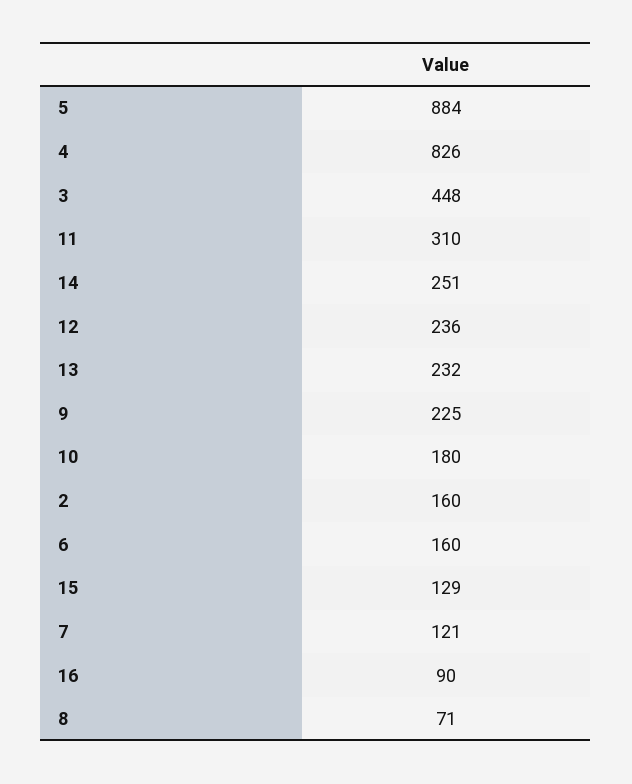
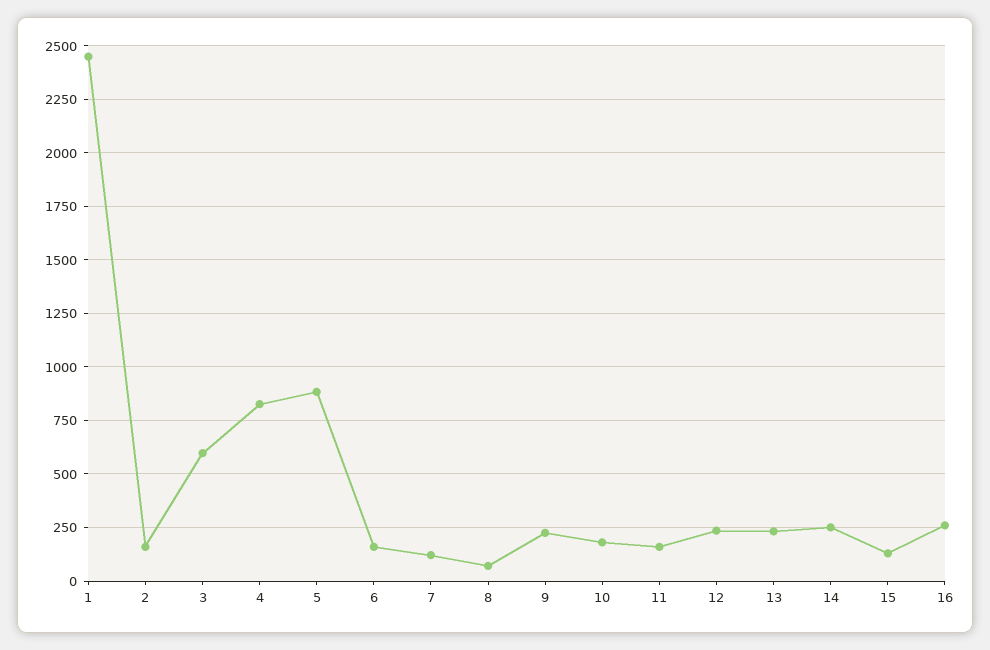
  {
    "5": 884,
    "4": 826,
-   "3": 448,
+   "3": 600,
-   "11": 310,
+   "11": 150,
    "14": 251,
    "12": 236,
    "13": 232,
    "9": 225,
    "10": 180,
    "2": 160,
    "6": 160,
    "15": 129,
    "7": 121,
-   "16": 90,
+   "16": 250,
-   "8": 71
+   "8": 71,
+   "1": 2450
  }

